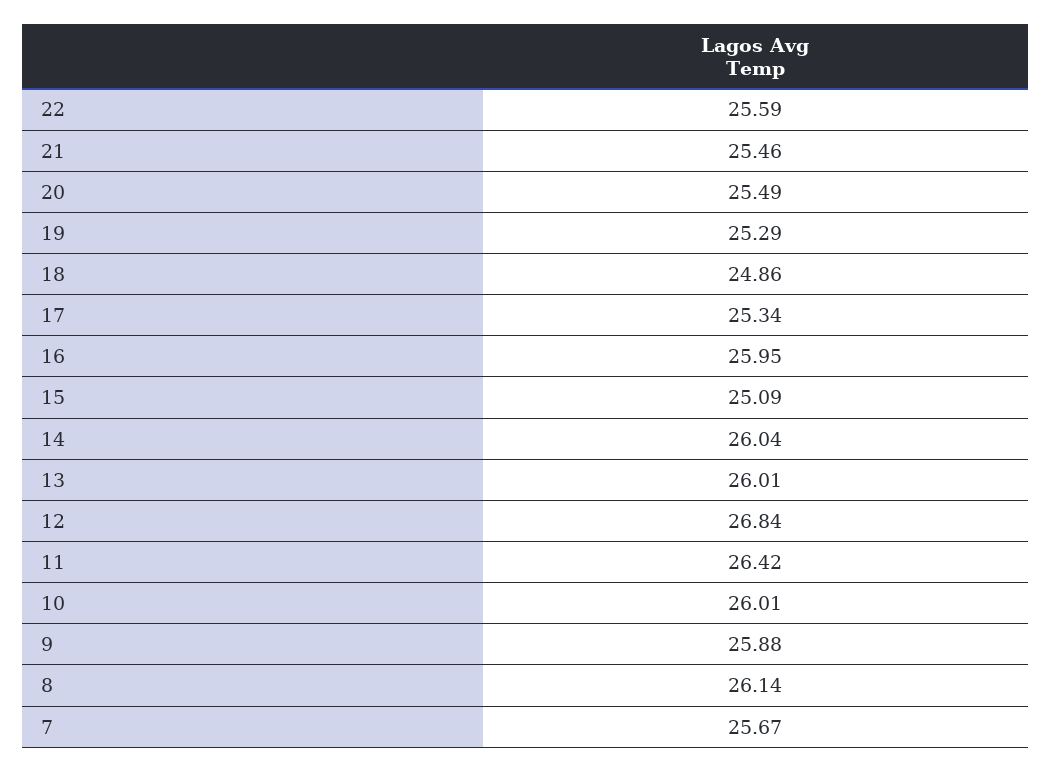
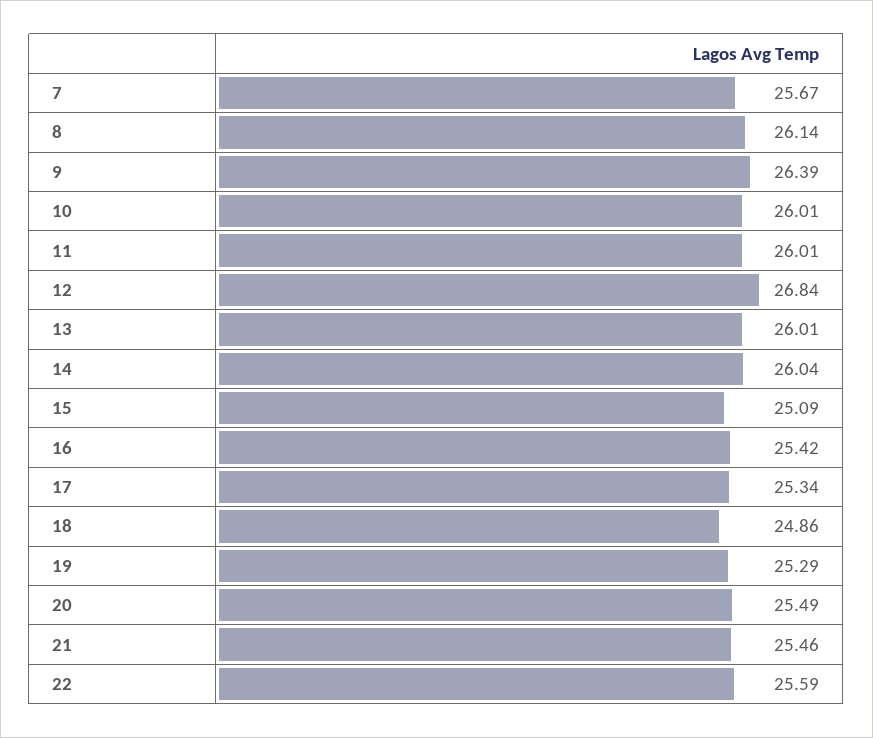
  {
    "22": 25.59,
    "21": 25.46,
    "20": 25.49,
    "19": 25.29,
    "18": 24.86,
    "17": 25.34,
-   "16": 25.95,
+   "16": 25.42,
    "15": 25.09,
    "14": 26.04,
    "13": 26.01,
    "12": 26.84,
-   "11": 26.42,
+   "11": 26.01,
    "10": 26.01,
-   "9": 25.88,
+   "9": 26.39,
    "8": 26.14,
    "7": 25.67
  }

